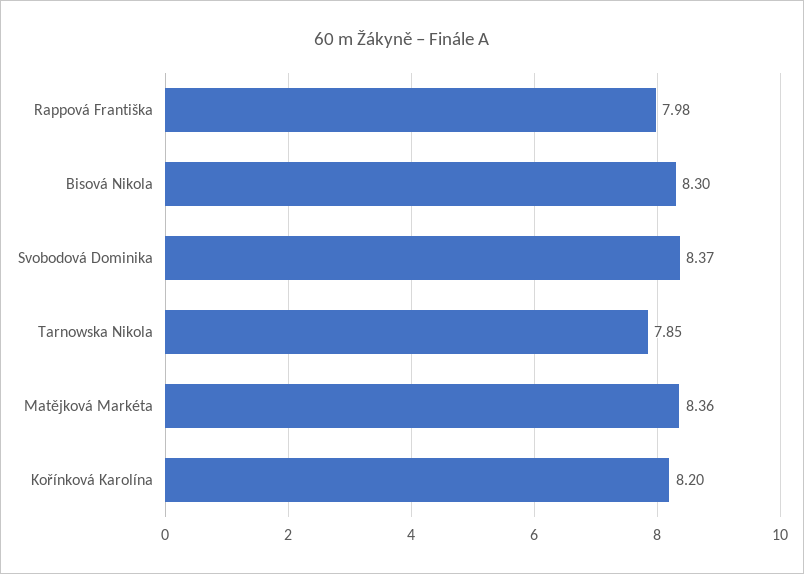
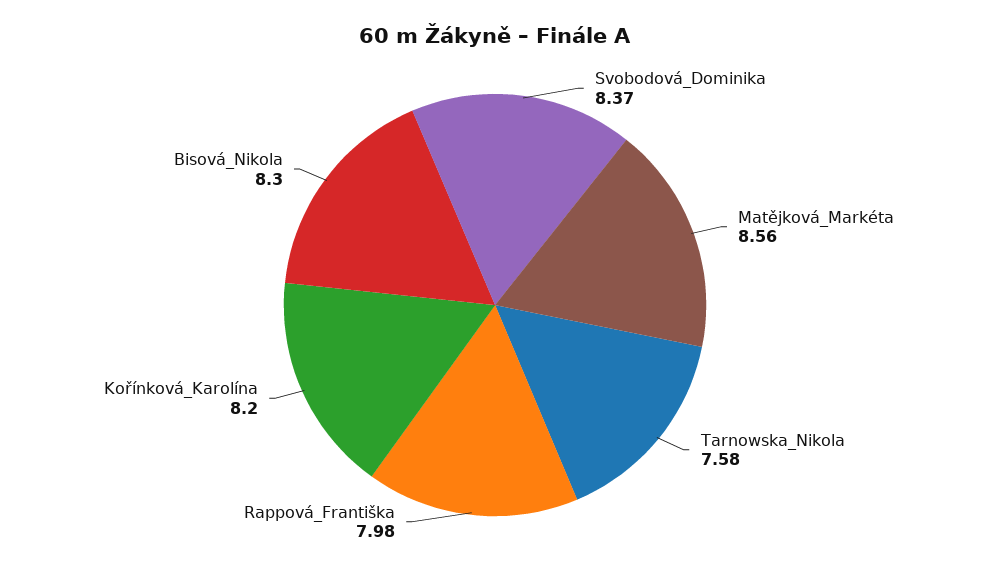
  {
    "Rappová Františka": 7.98,
    "Bisová Nikola": 8.3,
    "Svobodová Dominika": 8.37,
-   "Tarnowska Nikola": 7.85,
+   "Tarnowska Nikola": 7.58,
-   "Matějková Markéta": 8.36,
+   "Matějková Markéta": 8.56,
    "Kořínková Karolína": 8.2
  }

